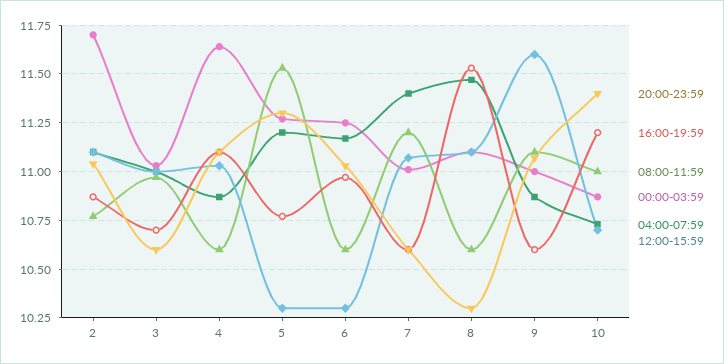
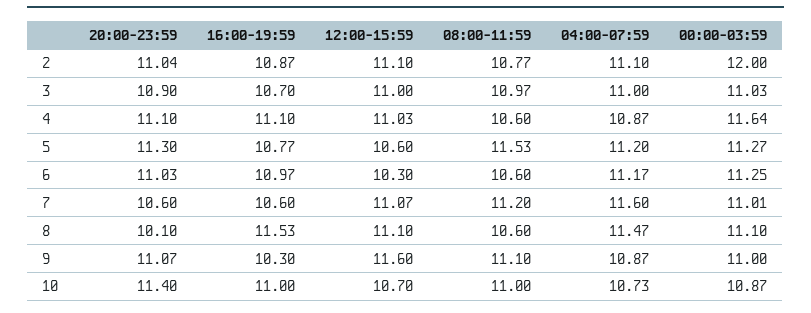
  {
    "20:00-23:59": {
      "2": 11.04,
-     "3": 10.6,
+     "3": 10.9,
      "4": 11.1,
      "5": 11.3,
      "6": 11.03,
      "7": 10.6,
-     "8": 10.3,
+     "8": 10.1,
      "9": 11.07,
      "10": 11.4
    },
    "16:00-19:59": {
      "2": 10.87,
      "3": 10.7,
      "4": 11.1,
      "5": 10.77,
      "6": 10.97,
      "7": 10.6,
      "8": 11.53,
-     "9": 10.6,
+     "9": 10.3,
-     "10": 11.2
+     "10": 11
    },
    "08:00-11:59": {
      "2": 10.77,
      "3": 10.97,
      "4": 10.6,
      "5": 11.53,
      "6": 10.6,
      "7": 11.2,
      "8": 10.6,
      "9": 11.1,
      "10": 11
    },
    "00:00-03:59": {
-     "2": 11.7,
+     "2": 12,
      "3": 11.03,
      "4": 11.64,
      "5": 11.27,
      "6": 11.25,
      "7": 11.01,
      "8": 11.1,
      "9": 11,
      "10": 10.87
    },
    "04:00-07:59": {
      "2": 11.1,
      "3": 11,
      "4": 10.87,
      "5": 11.2,
      "6": 11.17,
-     "7": 11.4,
+     "7": 11.6,
      "8": 11.47,
      "9": 10.87,
      "10": 10.73
    },
    "12:00-15:59": {
      "2": 11.1,
      "3": 11,
      "4": 11.03,
-     "5": 10.3,
+     "5": 10.6,
      "6": 10.3,
      "7": 11.07,
      "8": 11.1,
      "9": 11.6,
      "10": 10.7
    }
  }

